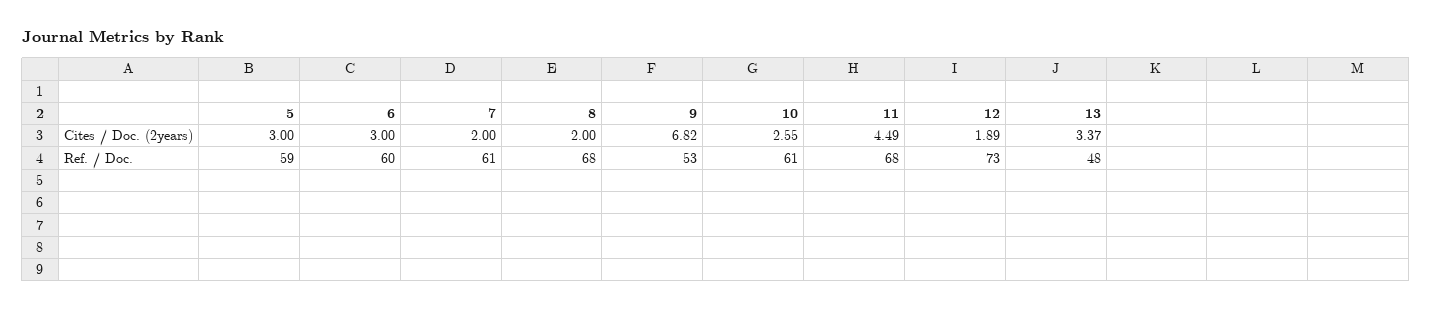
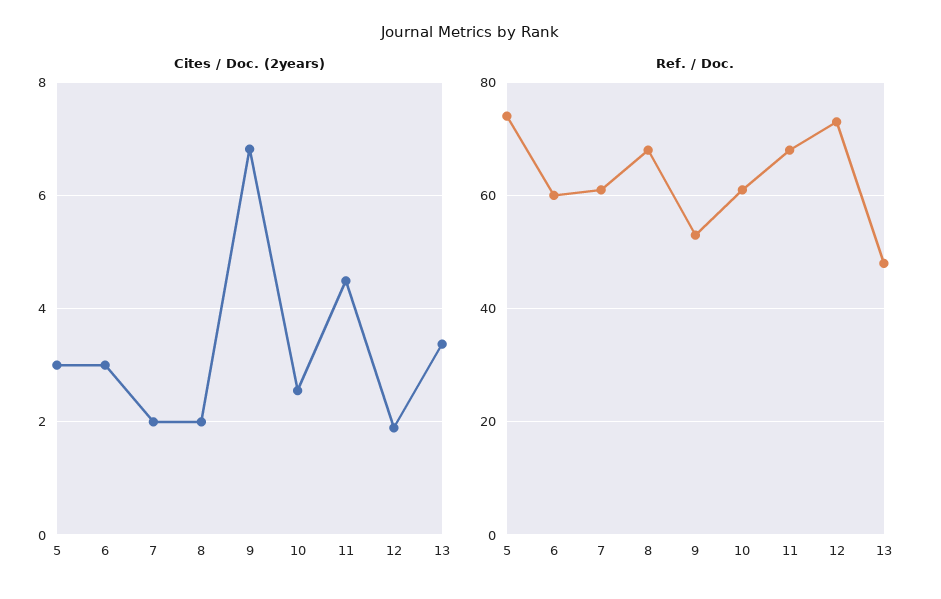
  {
    "Cites / Doc. (2years)": {
      "5": 3,
      "6": 3,
      "7": 2,
      "8": 2,
      "9": 6.82,
      "10": 2.55,
      "11": 4.49,
      "12": 1.89,
      "13": 3.37
    },
    "Ref. / Doc.": {
-     "5": 59,
+     "5": 75,
      "6": 60,
      "7": 61,
      "8": 68,
      "9": 53,
      "10": 61,
      "11": 68,
      "12": 73,
      "13": 48
    }
  }

